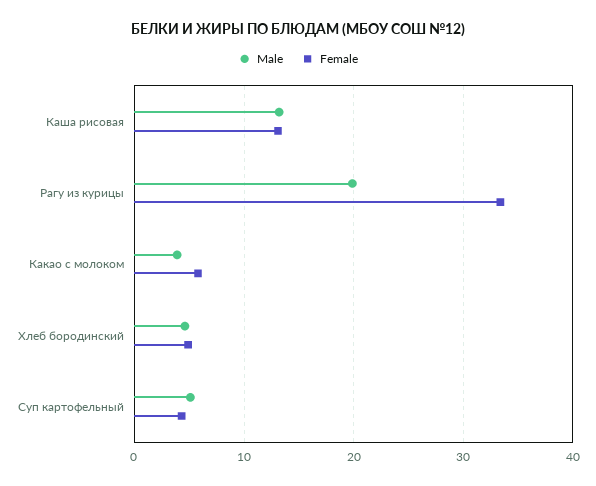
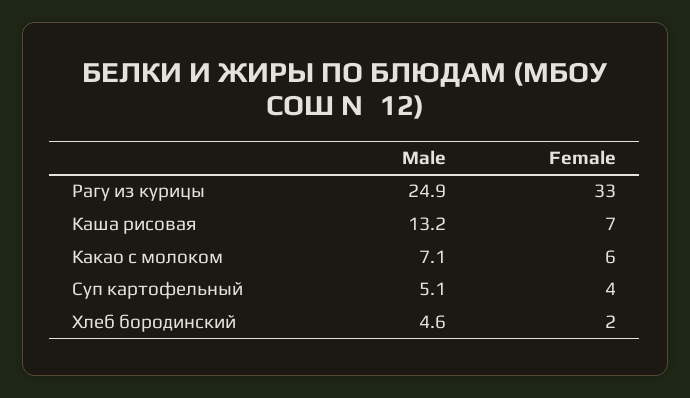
  {
    "Male": {
      "Каша рисовая": 13.2,
-     "Рагу из курицы": 20,
+     "Рагу из курицы": 24.9,
-     "Какао с молоком": 4,
+     "Какао с молоком": 7.1,
      "Хлеб бородинский": 4.6,
      "Суп картофельный": 5.1
    },
    "Female": {
-     "Каша рисовая": 13,
+     "Каша рисовая": 7,
      "Рагу из курицы": 33,
      "Какао с молоком": 6,
-     "Хлеб бородинский": 5,
+     "Хлеб бородинский": 2,
      "Суп картофельный": 4
    }
  }

